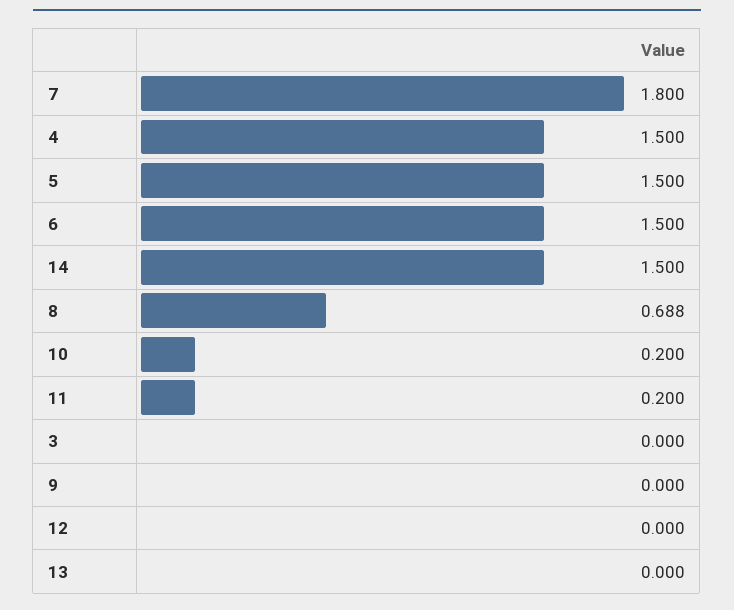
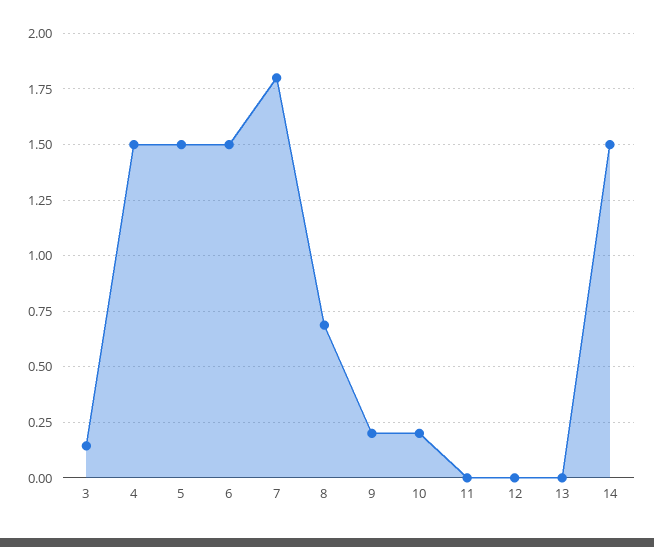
  {
    "7": 1.8,
    "4": 1.5,
    "5": 1.5,
    "6": 1.5,
    "14": 1.5,
    "8": 0.688,
    "10": 0.2,
-   "11": 0.2,
+   "11": 0,
-   "3": 0,
+   "3": 0.15,
-   "9": 0,
+   "9": 0.2,
    "12": 0,
    "13": 0
  }

